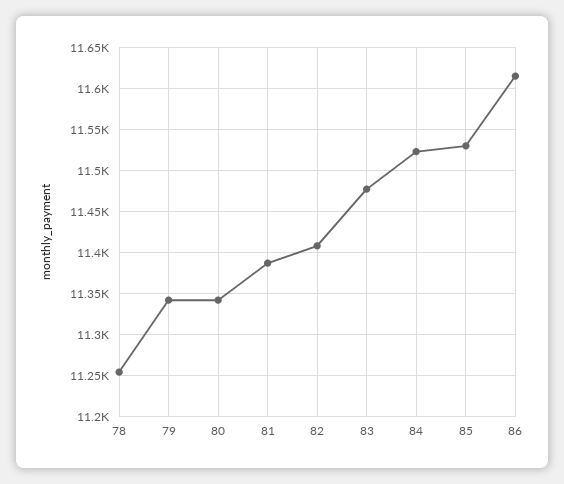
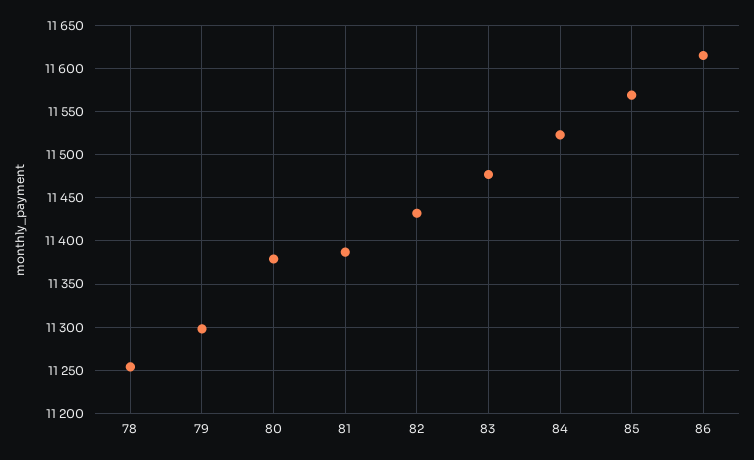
  {
    "78": 11250,
-   "79": 11340,
+   "79": 11300,
-   "80": 11340,
+   "80": 11380,
    "81": 11390,
-   "82": 11410,
+   "82": 11430,
    "83": 11480,
    "84": 11520,
-   "85": 11530,
+   "85": 11570,
    "86": 11620
  }

